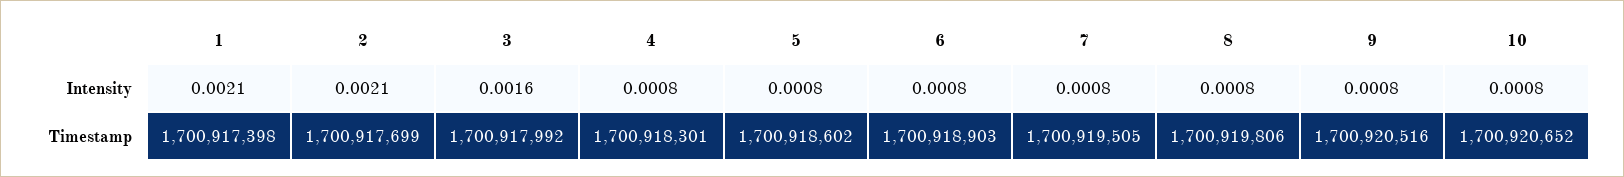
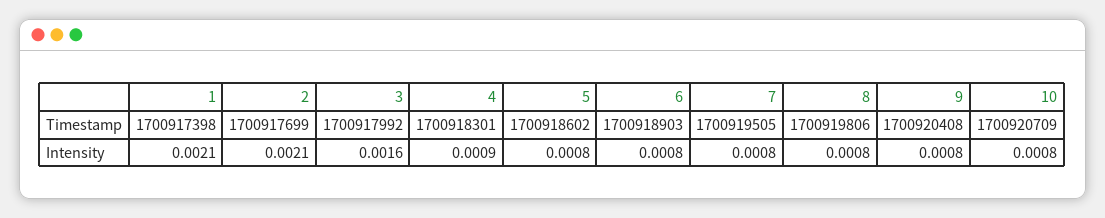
  {
    "1": {
      "Intensity": 0.0021,
      "Timestamp": 1700917398
    },
    "2": {
      "Intensity": 0.0021,
      "Timestamp": 1700917699
    },
    "3": {
      "Intensity": 0.0016,
      "Timestamp": 1700917992
    },
    "4": {
-     "Intensity": 0.0008,
+     "Intensity": 0.0009,
      "Timestamp": 1700918301
    },
    "5": {
      "Intensity": 0.0008,
      "Timestamp": 1700918602
    },
    "6": {
      "Intensity": 0.0008,
      "Timestamp": 1700918903
    },
    "7": {
      "Intensity": 0.0008,
      "Timestamp": 1700919505
    },
    "8": {
      "Intensity": 0.0008,
      "Timestamp": 1700919806
    },
    "9": {
      "Intensity": 0.0008,
-     "Timestamp": 1700920516
+     "Timestamp": 1700920408
    },
    "10": {
      "Intensity": 0.0008,
-     "Timestamp": 1700920652
+     "Timestamp": 1700920709
    }
  }

